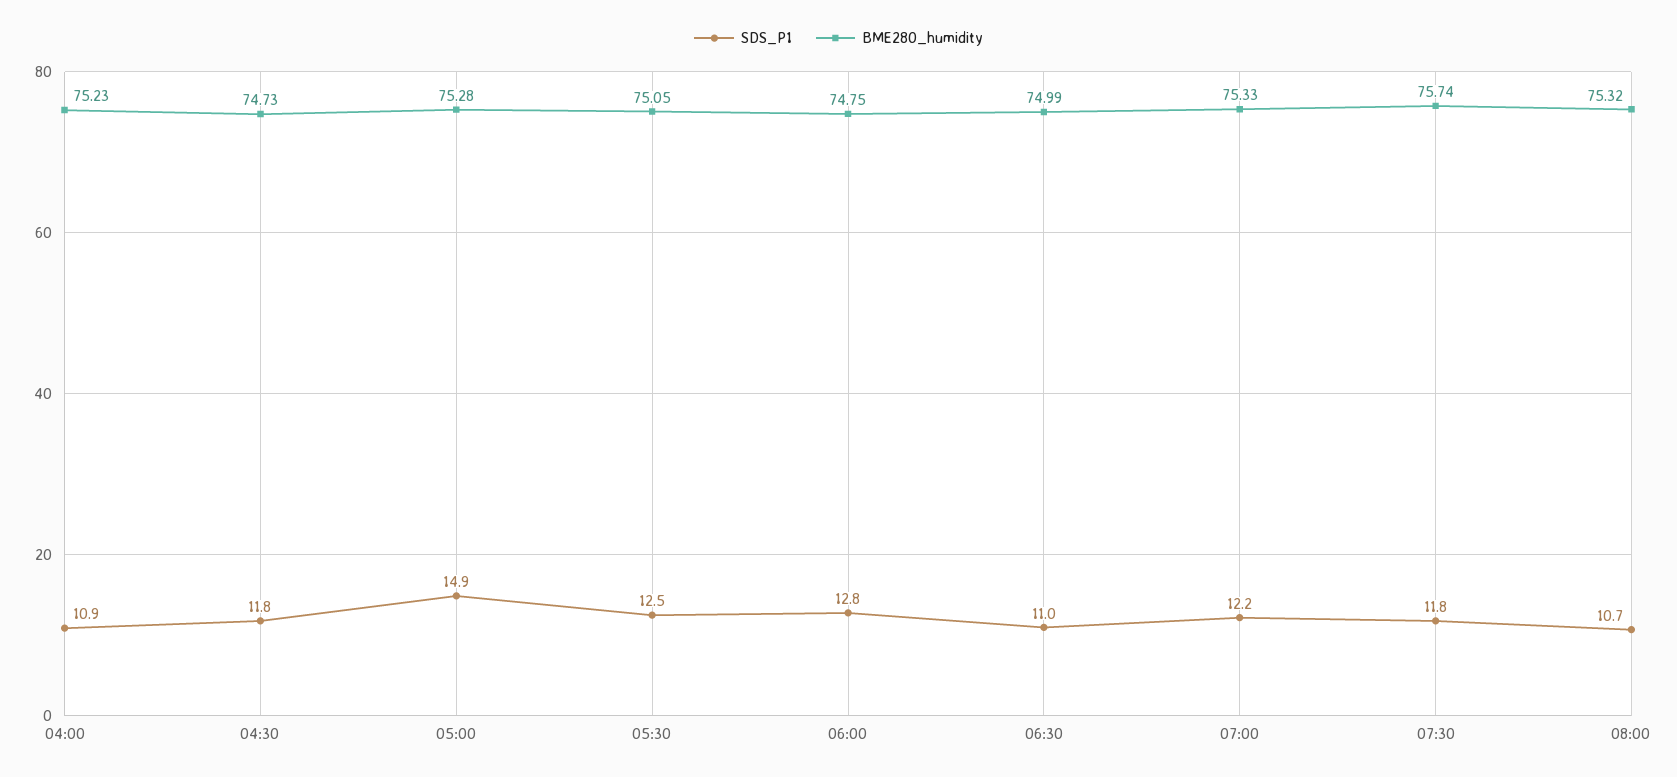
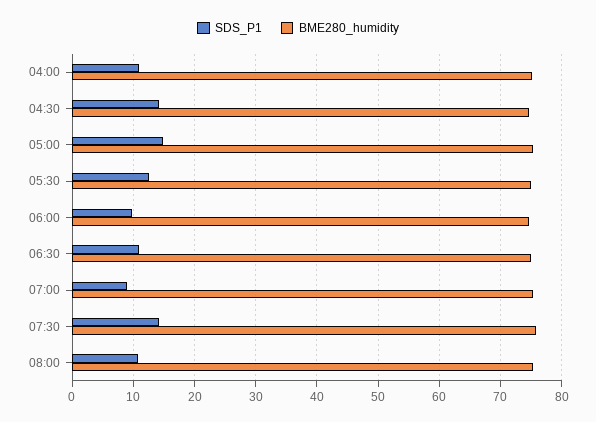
  {
    "SDS_P1": {
      "04:00": 10.9,
-     "04:30": 11.8,
+     "04:30": 14,
      "05:00": 14.9,
      "05:30": 12.5,
-     "06:00": 12.8,
+     "06:00": 10,
      "06:30": 11,
-     "07:00": 12.2,
+     "07:00": 9,
-     "07:30": 11.8,
+     "07:30": 14,
      "08:00": 10.7
    },
    "BME280_humidity": {
      "04:00": 75.23,
      "04:30": 74.73,
      "05:00": 75.28,
      "05:30": 75.05,
      "06:00": 74.75,
      "06:30": 74.99,
      "07:00": 75.33,
      "07:30": 75.74,
      "08:00": 75.32
    }
  }

